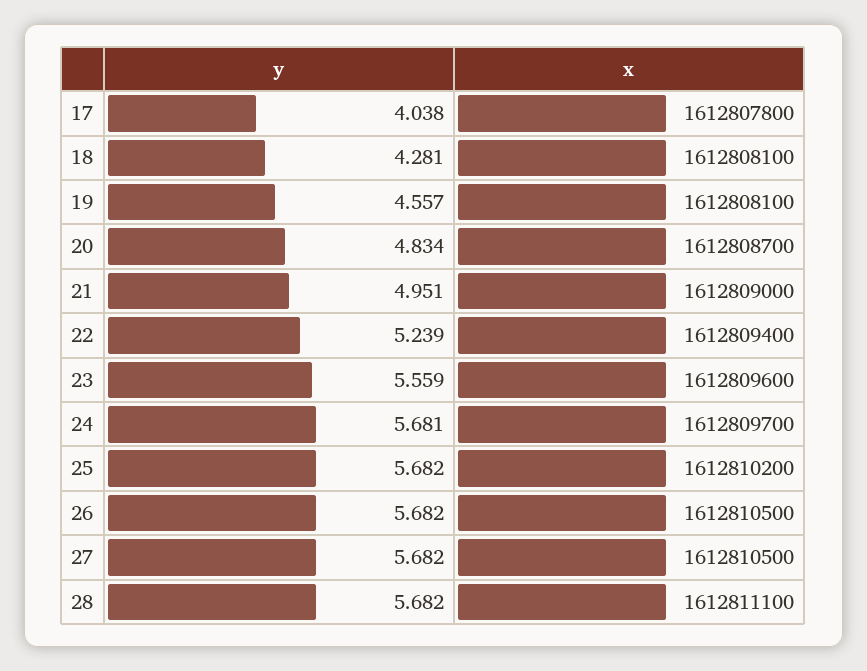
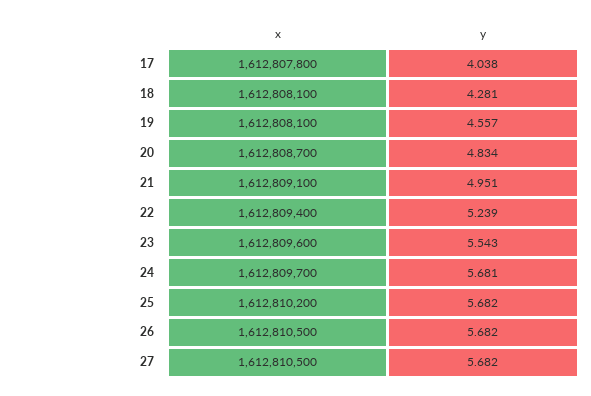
  {
    "y": {
      "17": 4.038,
      "18": 4.281,
      "19": 4.557,
      "20": 4.834,
      "21": 4.951,
      "22": 5.239,
-     "23": 5.559,
+     "23": 5.543,
      "24": 5.681,
      "25": 5.682,
      "26": 5.682,
-     "27": 5.682,
+     "27": 5.682
-     "28": 5.682
    },
    "x": {
      "17": 1612807800,
      "18": 1612808100,
      "19": 1612808100,
      "20": 1612808700,
-     "21": 1612809000,
+     "21": 1612809100,
      "22": 1612809400,
      "23": 1612809600,
      "24": 1612809700,
      "25": 1612810200,
      "26": 1612810500,
-     "27": 1612810500,
+     "27": 1612810500
-     "28": 1612811100
    }
  }

